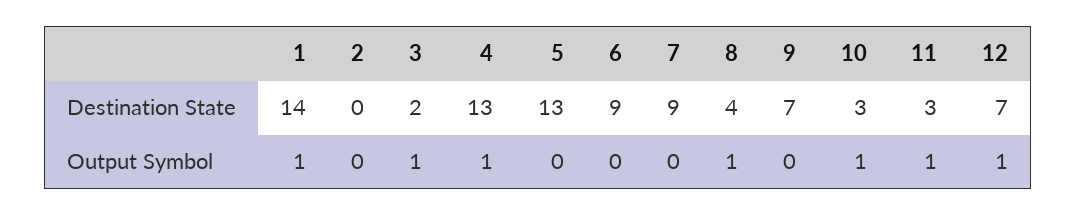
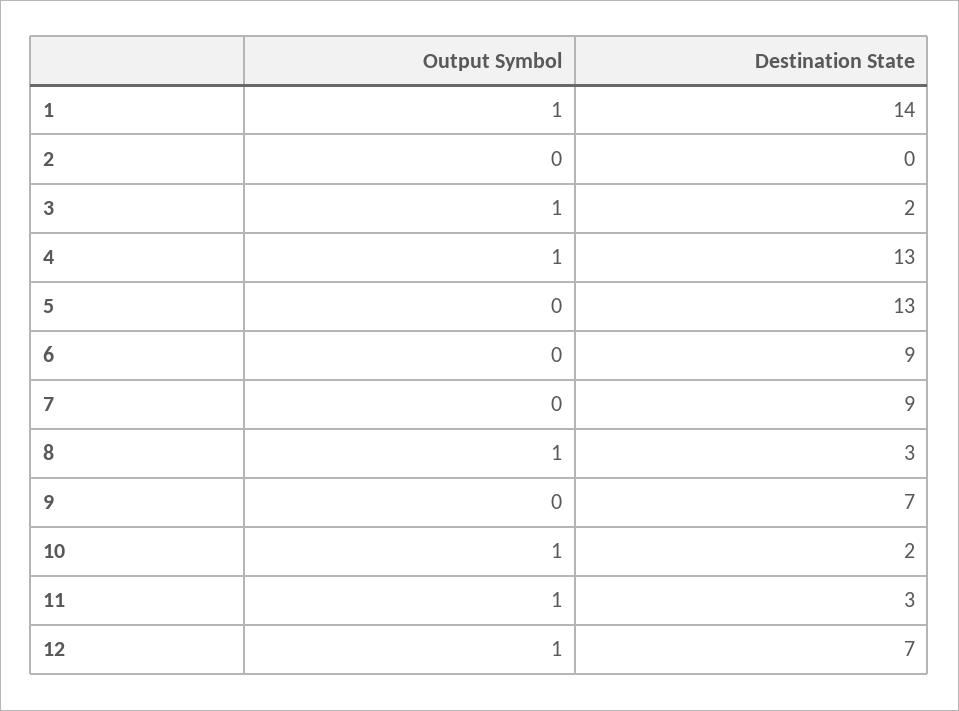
  {
    "1": {
      "Destination State": 14,
      "Output Symbol": 1
    },
    "2": {
      "Destination State": 0,
      "Output Symbol": 0
    },
    "3": {
      "Destination State": 2,
      "Output Symbol": 1
    },
    "4": {
      "Destination State": 13,
      "Output Symbol": 1
    },
    "5": {
      "Destination State": 13,
      "Output Symbol": 0
    },
    "6": {
      "Destination State": 9,
      "Output Symbol": 0
    },
    "7": {
      "Destination State": 9,
      "Output Symbol": 0
    },
    "8": {
-     "Destination State": 4,
+     "Destination State": 3,
      "Output Symbol": 1
    },
    "9": {
      "Destination State": 7,
      "Output Symbol": 0
    },
    "10": {
-     "Destination State": 3,
+     "Destination State": 2,
      "Output Symbol": 1
    },
    "11": {
      "Destination State": 3,
      "Output Symbol": 1
    },
    "12": {
      "Destination State": 7,
      "Output Symbol": 1
    }
  }

